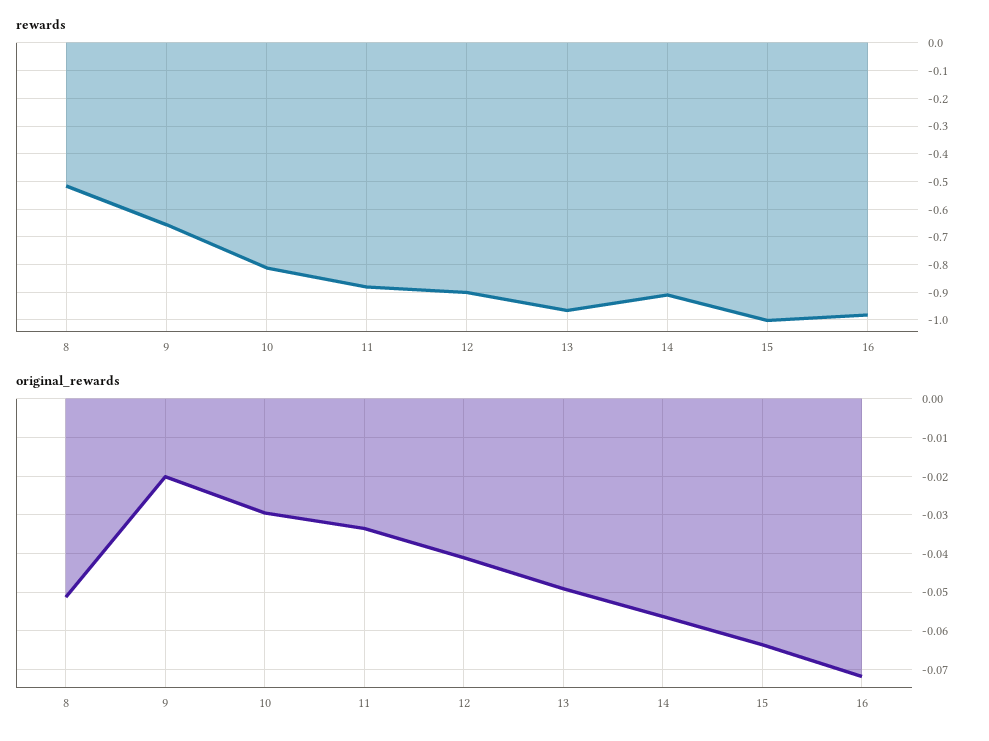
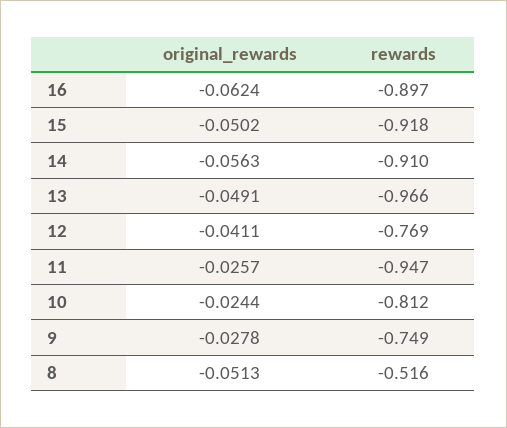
  {
    "rewards": {
      "8": -0.516,
-     "9": -0.65,
+     "9": -0.749,
      "10": -0.812,
-     "11": -0.875,
+     "11": -0.947,
-     "12": -0.9,
+     "12": -0.769,
      "13": -0.966,
      "14": -0.91,
-     "15": -1,
+     "15": -0.918,
-     "16": -0.975
+     "16": -0.897
    },
    "original_rewards": {
      "8": -0.0513,
-     "9": -0.02,
+     "9": -0.0278,
-     "10": -0.03,
+     "10": -0.0244,
-     "11": -0.034,
+     "11": -0.0257,
      "12": -0.0411,
      "13": -0.0491,
      "14": -0.0563,
-     "15": -0.064,
+     "15": -0.0502,
-     "16": -0.072
+     "16": -0.0624
    }
  }

